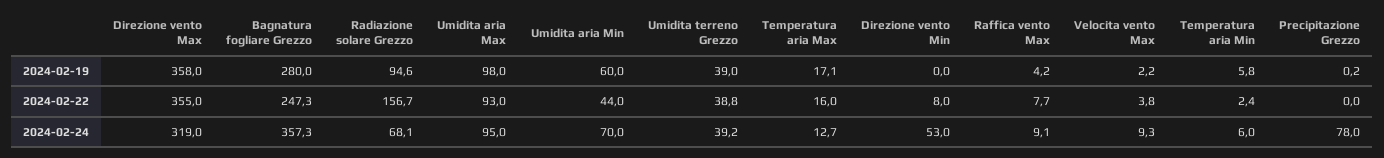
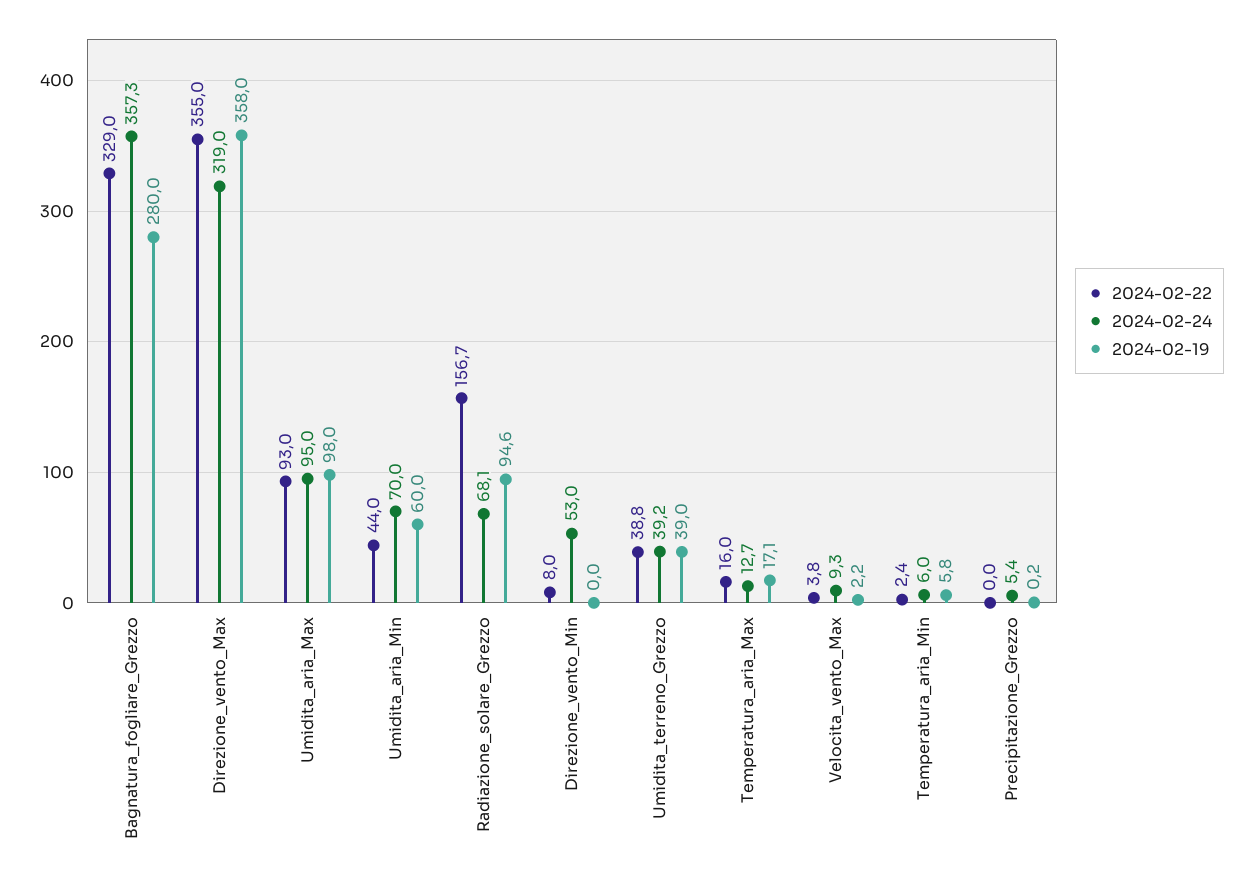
  {
    "2024-02-19": {
      "Direzione vento Max": 358,
      "Bagnatura fogliare Grezzo": 280,
      "Radiazione solare Grezzo": 94.6,
      "Umidita aria Max": 98,
      "Umidita aria Min": 60,
      "Umidita terreno Grezzo": 39,
      "Temperatura aria Max": 17.1,
      "Direzione vento Min": 0,
-     "Raffica vento Max": 4.2,
      "Velocita vento Max": 2.2,
      "Temperatura aria Min": 5.8,
      "Precipitazione Grezzo": 0.2
    },
    "2024-02-22": {
      "Direzione vento Max": 355,
-     "Bagnatura fogliare Grezzo": 247.3,
+     "Bagnatura fogliare Grezzo": 329,
      "Radiazione solare Grezzo": 156.7,
      "Umidita aria Max": 93,
      "Umidita aria Min": 44,
      "Umidita terreno Grezzo": 38.8,
      "Temperatura aria Max": 16,
      "Direzione vento Min": 8,
-     "Raffica vento Max": 7.7,
      "Velocita vento Max": 3.8,
      "Temperatura aria Min": 2.4,
      "Precipitazione Grezzo": 0
    },
    "2024-02-24": {
      "Direzione vento Max": 319,
      "Bagnatura fogliare Grezzo": 357.3,
      "Radiazione solare Grezzo": 68.1,
      "Umidita aria Max": 95,
      "Umidita aria Min": 70,
      "Umidita terreno Grezzo": 39.2,
      "Temperatura aria Max": 12.7,
      "Direzione vento Min": 53,
-     "Raffica vento Max": 9.1,
      "Velocita vento Max": 9.3,
      "Temperatura aria Min": 6,
-     "Precipitazione Grezzo": 78
+     "Precipitazione Grezzo": 5.4
    }
  }

